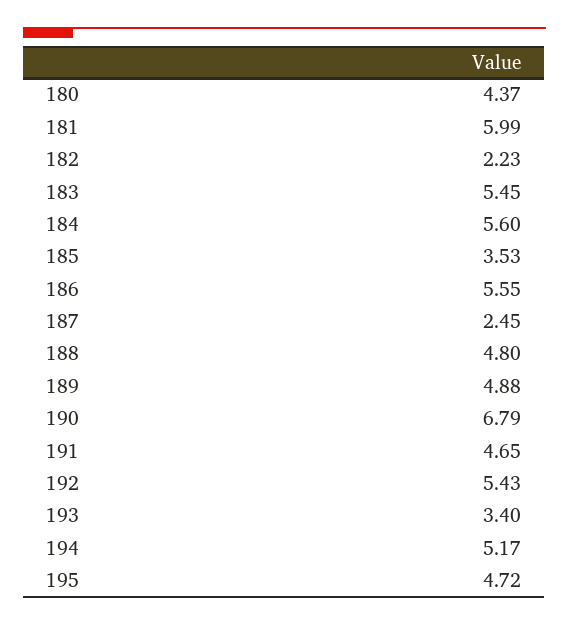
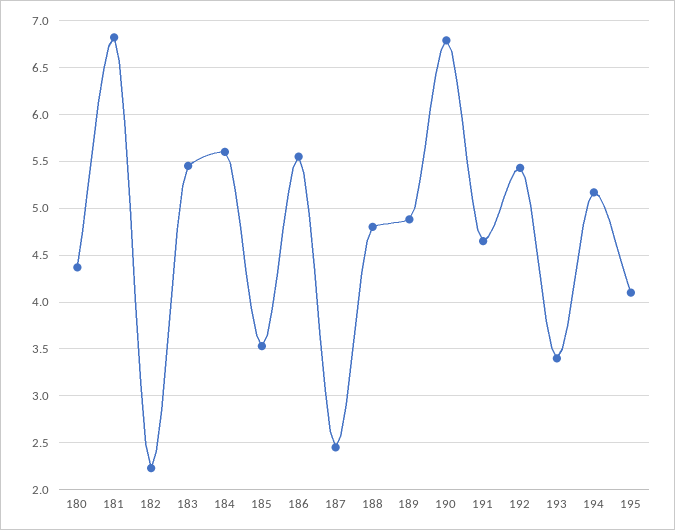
  {
    "180": 4.37,
-   "181": 5.99,
+   "181": 6.8,
    "182": 2.23,
    "183": 5.45,
    "184": 5.6,
    "185": 3.53,
    "186": 5.55,
    "187": 2.45,
    "188": 4.8,
    "189": 4.88,
    "190": 6.79,
    "191": 4.65,
    "192": 5.43,
    "193": 3.4,
    "194": 5.17,
-   "195": 4.72
+   "195": 4.1
  }

